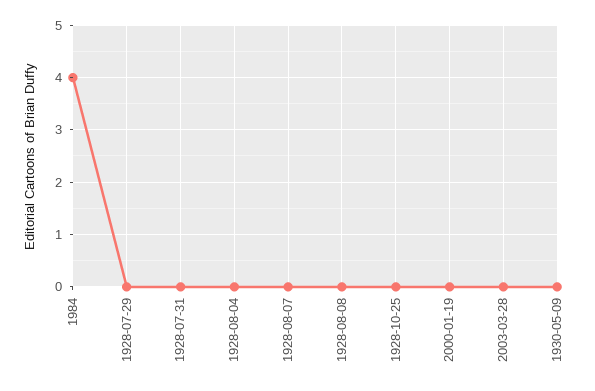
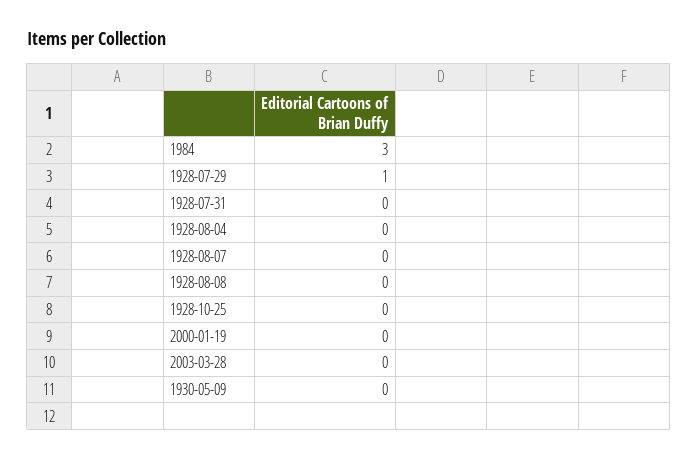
  {
-   "1984": 4,
+   "1984": 3,
-   "1928-07-29": 0,
+   "1928-07-29": 1,
    "1928-07-31": 0,
    "1928-08-04": 0,
    "1928-08-07": 0,
    "1928-08-08": 0,
    "1928-10-25": 0,
    "2000-01-19": 0,
    "2003-03-28": 0,
    "1930-05-09": 0
  }

